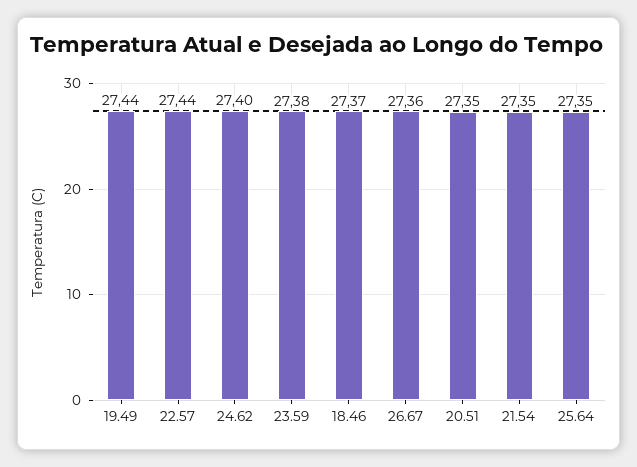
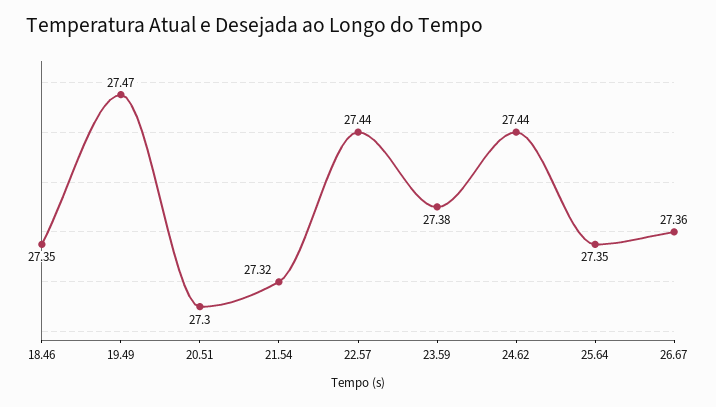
  {
-   "19.49": 27.44,
+   "19.49": 27.47,
    "22.57": 27.44,
-   "24.62": 27.4,
+   "24.62": 27.44,
    "23.59": 27.38,
-   "18.46": 27.37,
+   "18.46": 27.35,
    "26.67": 27.36,
-   "20.51": 27.35,
+   "20.51": 27.3,
-   "21.54": 27.35,
+   "21.54": 27.32,
    "25.64": 27.35
  }

